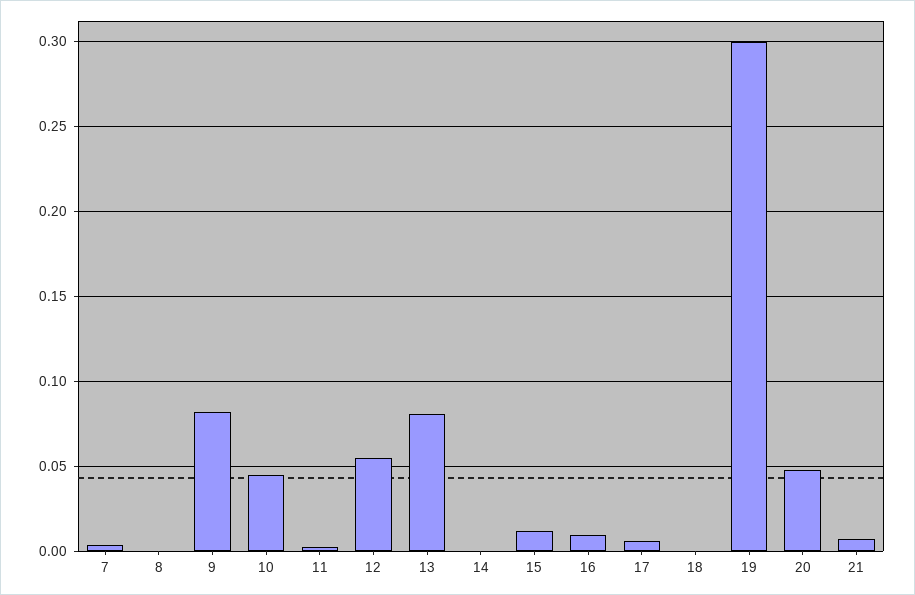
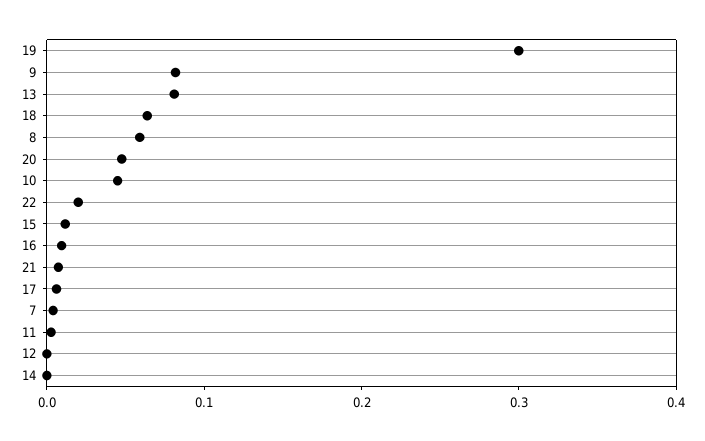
  {
    "7": 0.005,
-   "8": 0,
+   "8": 0.06,
    "9": 0.08,
    "10": 0.045,
    "11": 0.005,
-   "12": 0.055,
+   "12": 0,
    "13": 0.08,
    "14": 0,
    "15": 0.01,
    "16": 0.01,
    "17": 0.005,
-   "18": 0,
+   "18": 0.06,
    "19": 0.3,
    "20": 0.05,
-   "21": 0.005
+   "21": 0.005,
+   "22": 0.02
  }

